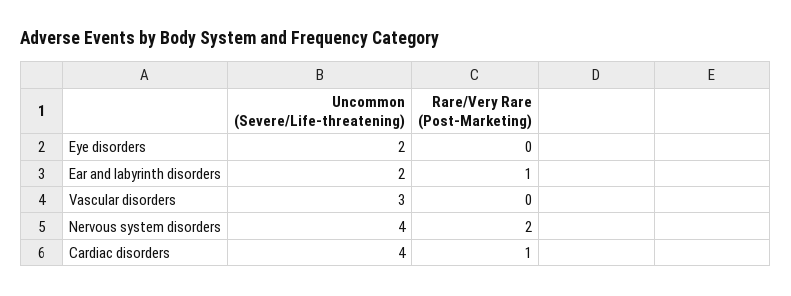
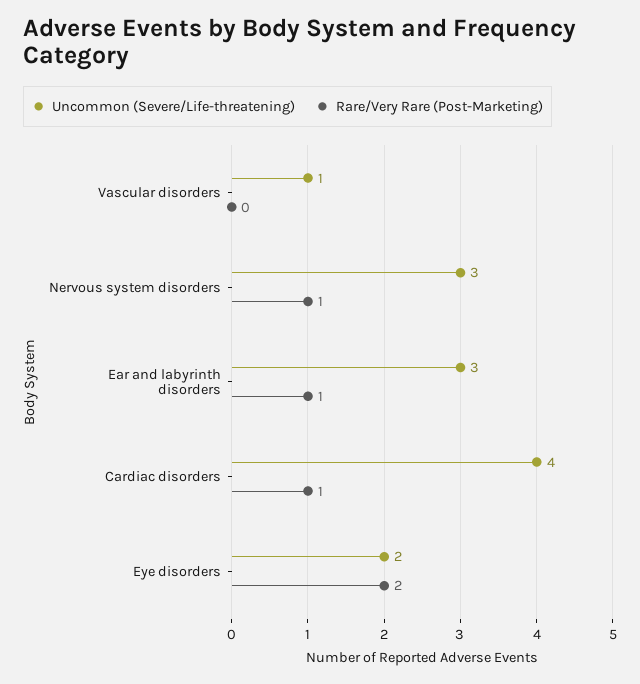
  {
    "Uncommon (Severe/Life-threatening)": {
      "Eye disorders": 2,
-     "Ear and labyrinth disorders": 2,
+     "Ear and labyrinth disorders": 3,
-     "Vascular disorders": 3,
+     "Vascular disorders": 1,
-     "Nervous system disorders": 4,
+     "Nervous system disorders": 3,
      "Cardiac disorders": 4
    },
    "Rare/Very Rare (Post-Marketing)": {
-     "Eye disorders": 0,
+     "Eye disorders": 2,
      "Ear and labyrinth disorders": 1,
      "Vascular disorders": 0,
-     "Nervous system disorders": 2,
+     "Nervous system disorders": 1,
      "Cardiac disorders": 1
    }
  }

